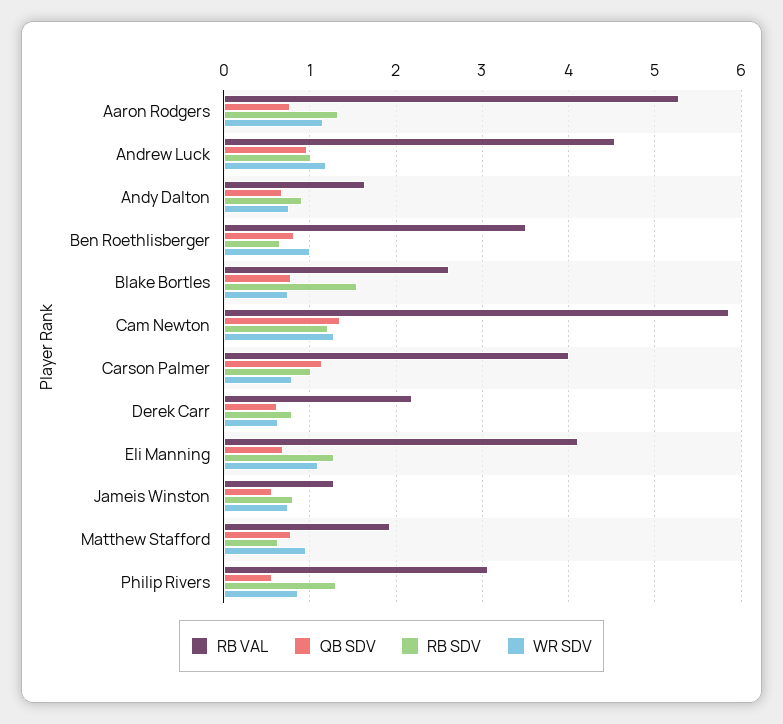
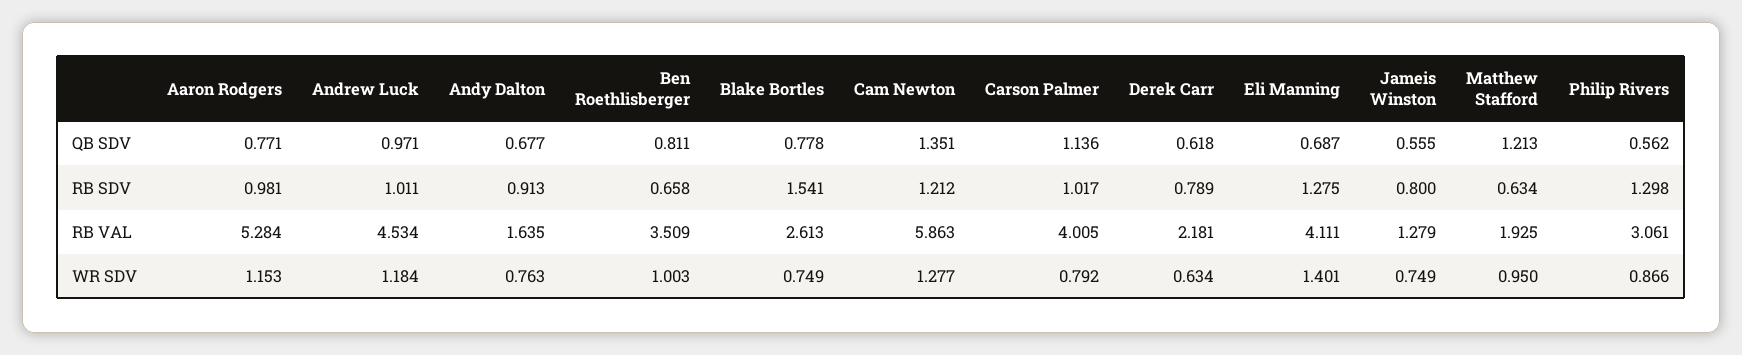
  {
    "RB VAL": {
      "Aaron Rodgers": 5.284,
      "Andrew Luck": 4.534,
      "Andy Dalton": 1.635,
      "Ben Roethlisberger": 3.509,
      "Blake Bortles": 2.613,
      "Cam Newton": 5.863,
      "Carson Palmer": 4.005,
      "Derek Carr": 2.181,
      "Eli Manning": 4.111,
      "Jameis Winston": 1.279,
      "Matthew Stafford": 1.925,
      "Philip Rivers": 3.061
    },
    "QB SDV": {
      "Aaron Rodgers": 0.771,
      "Andrew Luck": 0.971,
      "Andy Dalton": 0.677,
      "Ben Roethlisberger": 0.811,
      "Blake Bortles": 0.778,
      "Cam Newton": 1.351,
      "Carson Palmer": 1.136,
      "Derek Carr": 0.618,
      "Eli Manning": 0.687,
      "Jameis Winston": 0.555,
-     "Matthew Stafford": 0.8,
+     "Matthew Stafford": 1.213,
      "Philip Rivers": 0.562
    },
    "RB SDV": {
-     "Aaron Rodgers": 1.3,
+     "Aaron Rodgers": 0.981,
      "Andrew Luck": 1.011,
      "Andy Dalton": 0.913,
      "Ben Roethlisberger": 0.658,
      "Blake Bortles": 1.541,
      "Cam Newton": 1.212,
      "Carson Palmer": 1.017,
      "Derek Carr": 0.789,
      "Eli Manning": 1.275,
      "Jameis Winston": 0.8,
      "Matthew Stafford": 0.634,
      "Philip Rivers": 1.298
    },
    "WR SDV": {
      "Aaron Rodgers": 1.153,
      "Andrew Luck": 1.184,
      "Andy Dalton": 0.763,
      "Ben Roethlisberger": 1.003,
      "Blake Bortles": 0.749,
      "Cam Newton": 1.277,
      "Carson Palmer": 0.792,
      "Derek Carr": 0.634,
-     "Eli Manning": 1.1,
+     "Eli Manning": 1.401,
      "Jameis Winston": 0.749,
      "Matthew Stafford": 0.95,
      "Philip Rivers": 0.866
    }
  }

